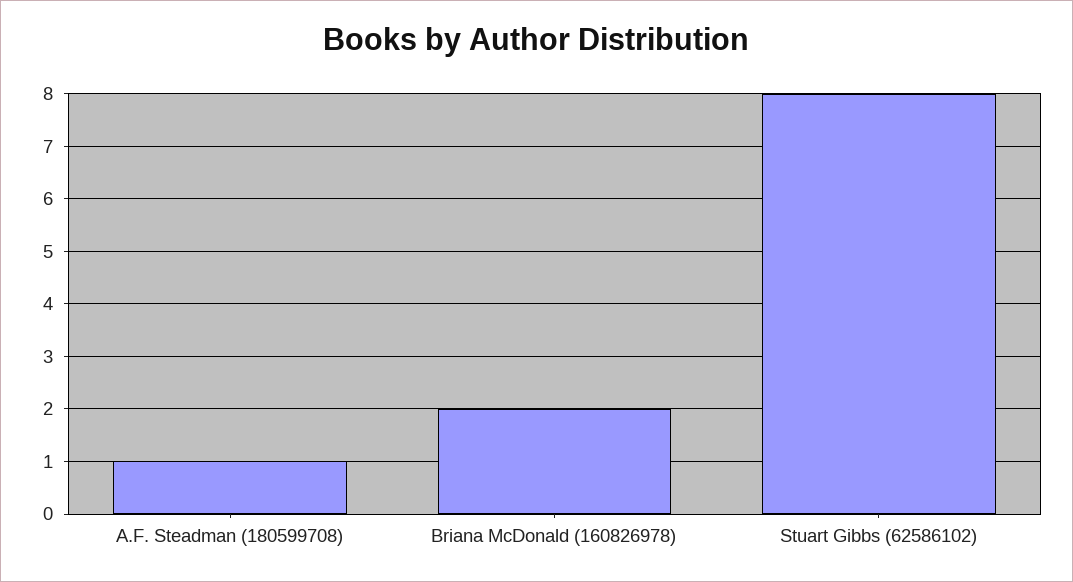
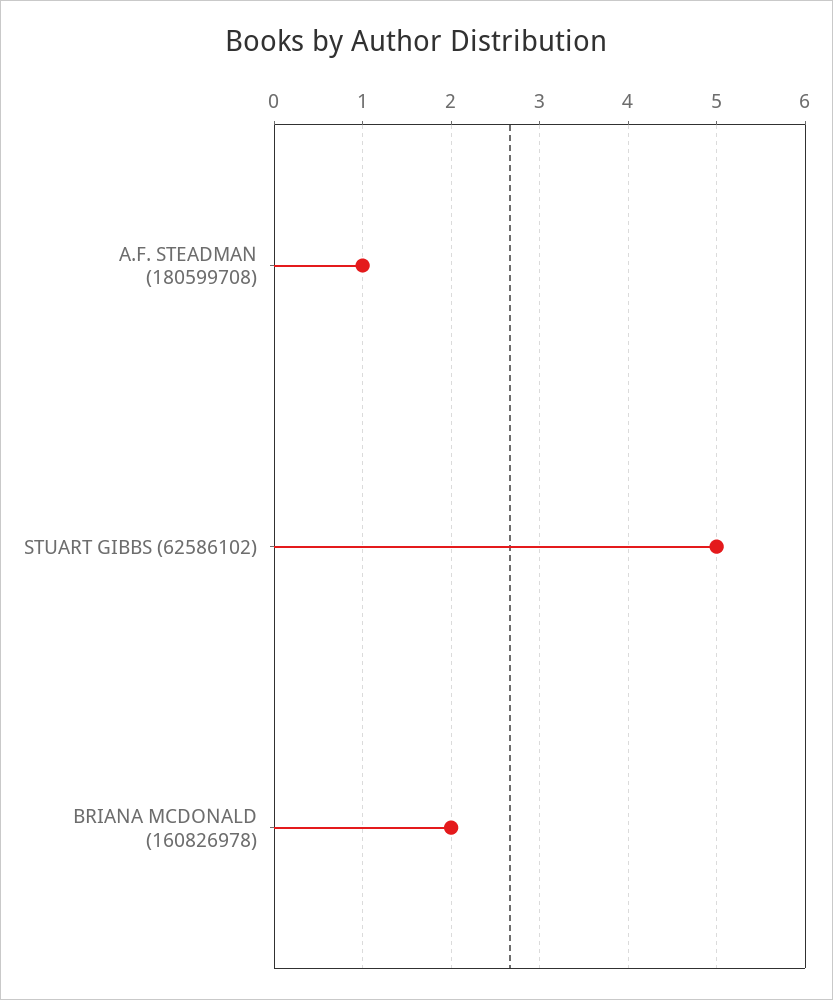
  {
    "A.F. Steadman (180599708)": 1,
    "Briana McDonald (160826978)": 2,
-   "Stuart Gibbs (62586102)": 8
+   "Stuart Gibbs (62586102)": 5
  }

